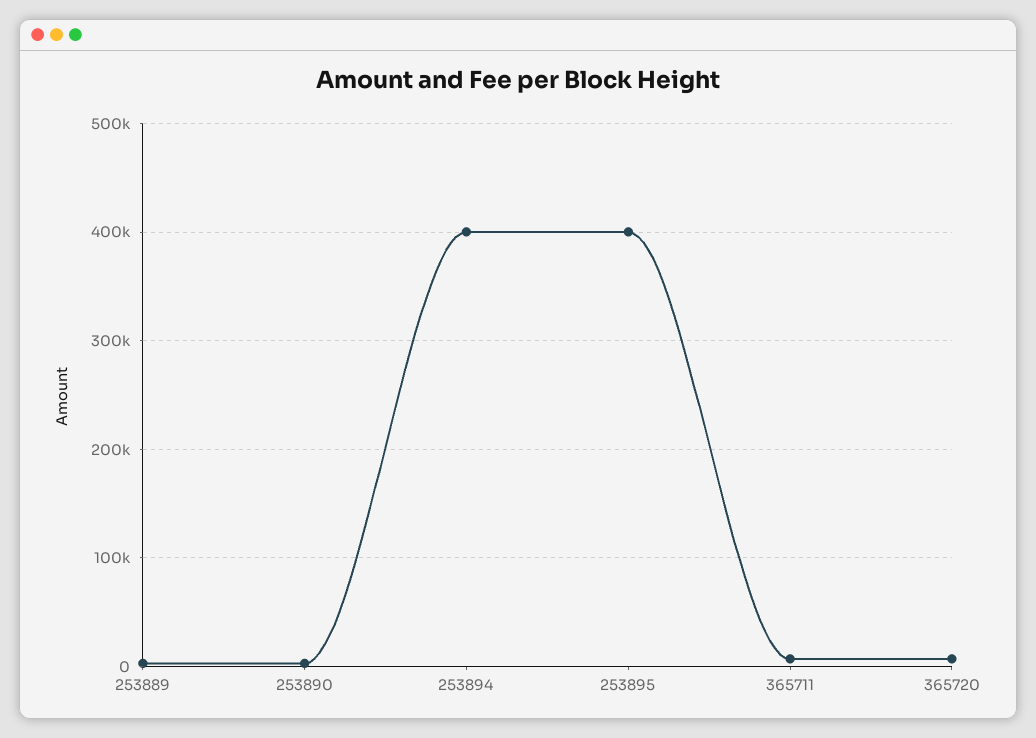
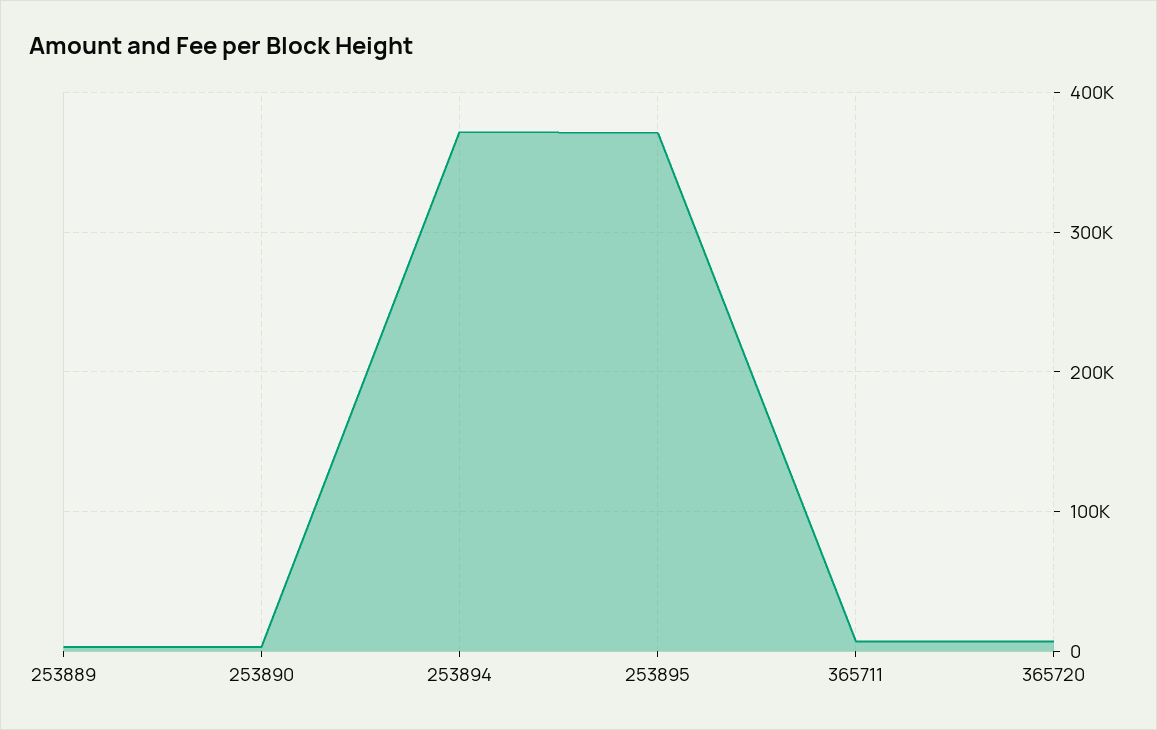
  {
    "253889": 0,
    "253890": 0,
-   "253894": 400000,
+   "253894": 370000,
-   "253895": 400000,
+   "253895": 370000,
    "365711": 10000,
    "365720": 10000
  }

